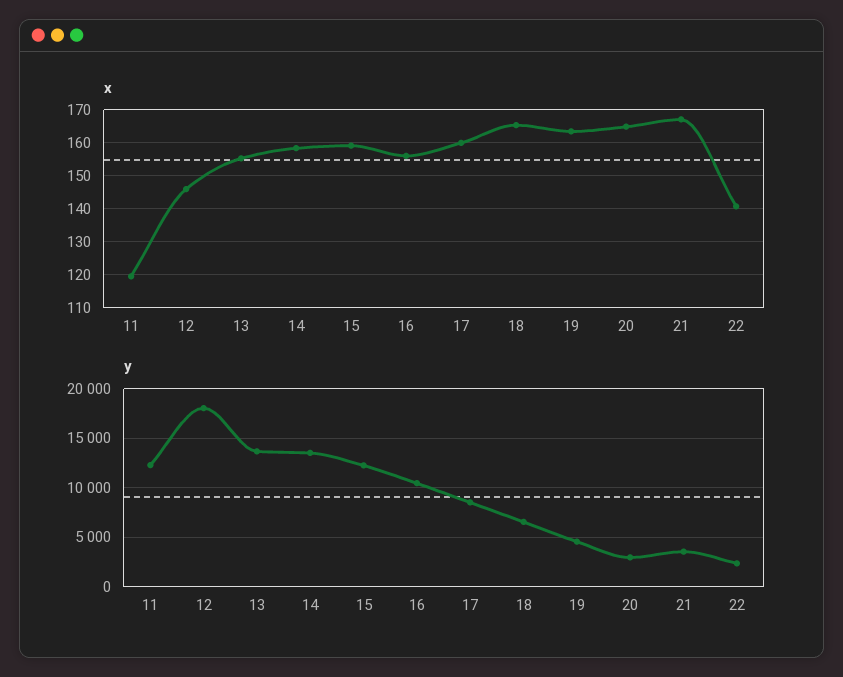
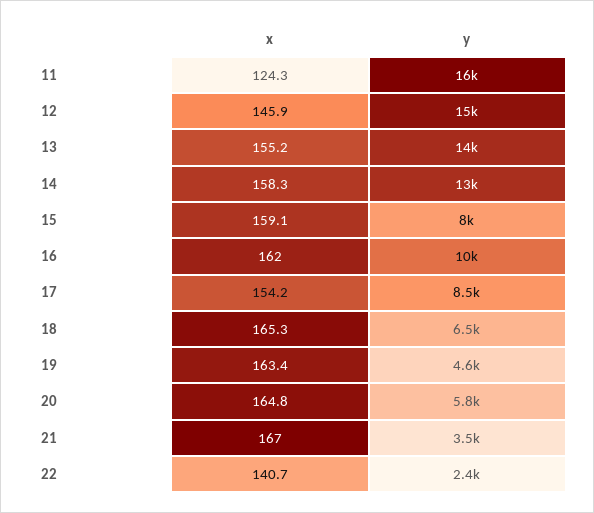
  {
    "x": {
-     "11": 120,
+     "11": 124.3,
      "12": 145.9,
      "13": 155.2,
      "14": 158.3,
      "15": 159.1,
-     "16": 156,
+     "16": 162,
-     "17": 160,
+     "17": 154.2,
      "18": 165.3,
      "19": 163.4,
      "20": 164.8,
      "21": 167,
      "22": 140.7
    },
    "y": {
-     "11": 12000,
+     "11": 16000,
-     "12": 18000,
+     "12": 15000,
      "13": 14000,
      "14": 13000,
-     "15": 12000,
+     "15": 8000,
      "16": 10000,
      "17": 8500,
      "18": 6500,
      "19": 4600,
-     "20": 3000,
+     "20": 5800,
      "21": 3500,
      "22": 2400
    }
  }

